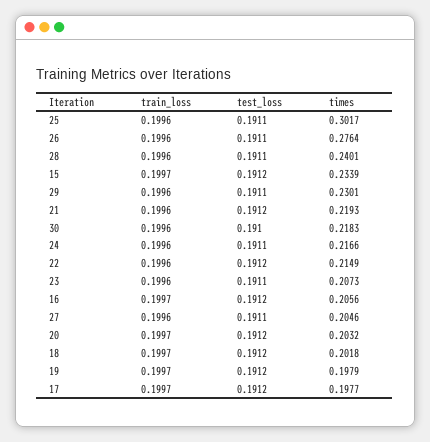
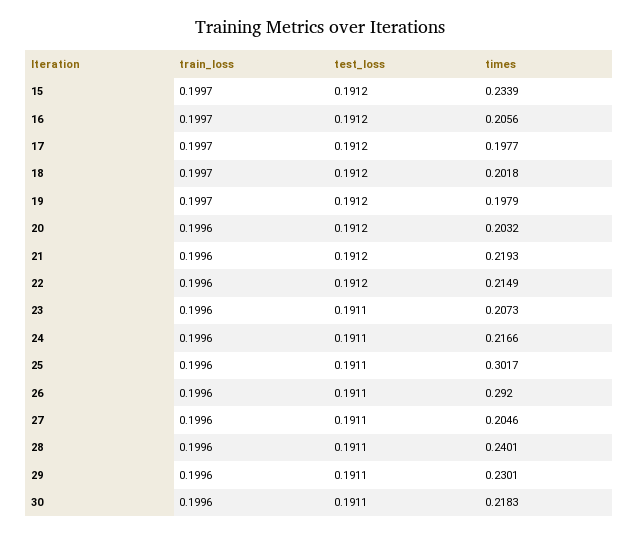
  {
    "train_loss": {
      "25": 0.1996,
      "26": 0.1996,
      "28": 0.1996,
      "15": 0.1997,
      "29": 0.1996,
      "21": 0.1996,
      "30": 0.1996,
      "24": 0.1996,
      "22": 0.1996,
      "23": 0.1996,
      "16": 0.1997,
      "27": 0.1996,
-     "20": 0.1997,
+     "20": 0.1996,
      "18": 0.1997,
      "19": 0.1997,
      "17": 0.1997
    },
    "test_loss": {
      "25": 0.1911,
      "26": 0.1911,
      "28": 0.1911,
      "15": 0.1912,
      "29": 0.1911,
      "21": 0.1912,
-     "30": 0.191,
+     "30": 0.1911,
      "24": 0.1911,
      "22": 0.1912,
      "23": 0.1911,
      "16": 0.1912,
      "27": 0.1911,
      "20": 0.1912,
      "18": 0.1912,
      "19": 0.1912,
      "17": 0.1912
    },
    "times": {
      "25": 0.3017,
-     "26": 0.2764,
+     "26": 0.292,
      "28": 0.2401,
      "15": 0.2339,
      "29": 0.2301,
      "21": 0.2193,
      "30": 0.2183,
      "24": 0.2166,
      "22": 0.2149,
      "23": 0.2073,
      "16": 0.2056,
      "27": 0.2046,
      "20": 0.2032,
      "18": 0.2018,
      "19": 0.1979,
      "17": 0.1977
    }
  }

